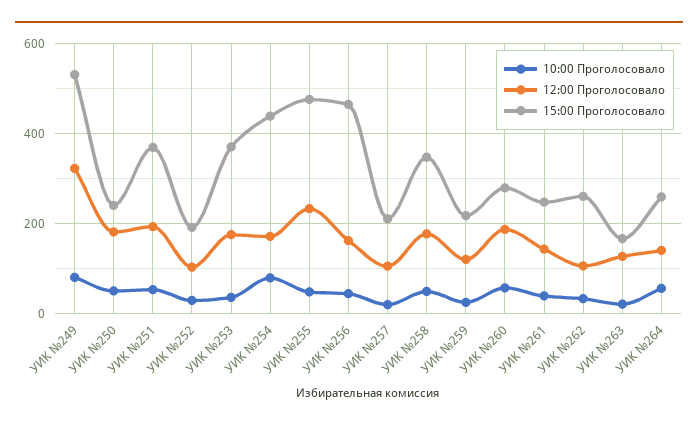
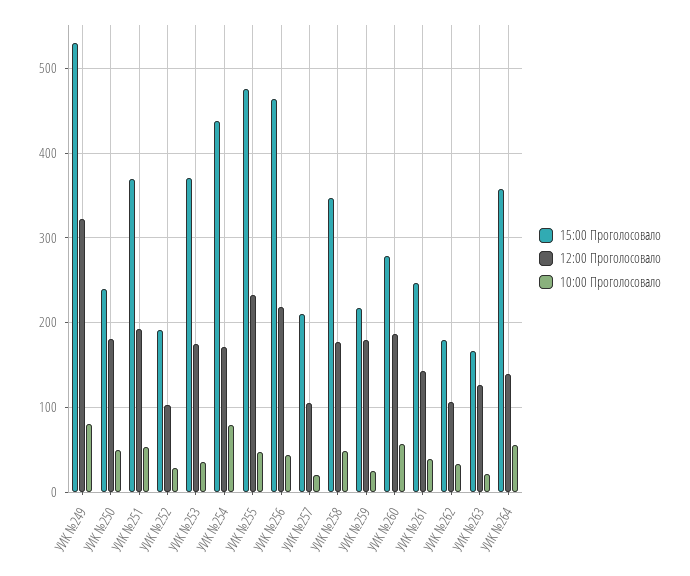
  {
    "10:00 Проголосовало": {
      "УИК №249": 80,
      "УИК №250": 50,
      "УИК №251": 50,
      "УИК №252": 30,
      "УИК №253": 40,
      "УИК №254": 80,
      "УИК №255": 50,
      "УИК №256": 40,
      "УИК №257": 20,
      "УИК №258": 50,
      "УИК №259": 30,
      "УИК №260": 60,
      "УИК №261": 40,
      "УИК №262": 30,
      "УИК №263": 20,
      "УИК №264": 60
    },
    "12:00 Проголосовало": {
      "УИК №249": 320,
      "УИК №250": 180,
      "УИК №251": 190,
      "УИК №252": 100,
      "УИК №253": 180,
      "УИК №254": 170,
      "УИК №255": 230,
-     "УИК №256": 160,
+     "УИК №256": 220,
      "УИК №257": 110,
      "УИК №258": 180,
-     "УИК №259": 120,
+     "УИК №259": 180,
      "УИК №260": 190,
      "УИК №261": 140,
      "УИК №262": 110,
      "УИК №263": 130,
      "УИК №264": 140
    },
    "15:00 Проголосовало": {
      "УИК №249": 530,
      "УИК №250": 240,
      "УИК №251": 370,
      "УИК №252": 190,
      "УИК №253": 370,
      "УИК №254": 440,
      "УИК №255": 480,
      "УИК №256": 460,
      "УИК №257": 210,
      "УИК №258": 350,
      "УИК №259": 220,
      "УИК №260": 280,
      "УИК №261": 250,
-     "УИК №262": 260,
+     "УИК №262": 180,
      "УИК №263": 170,
-     "УИК №264": 260
+     "УИК №264": 360
    }
  }

